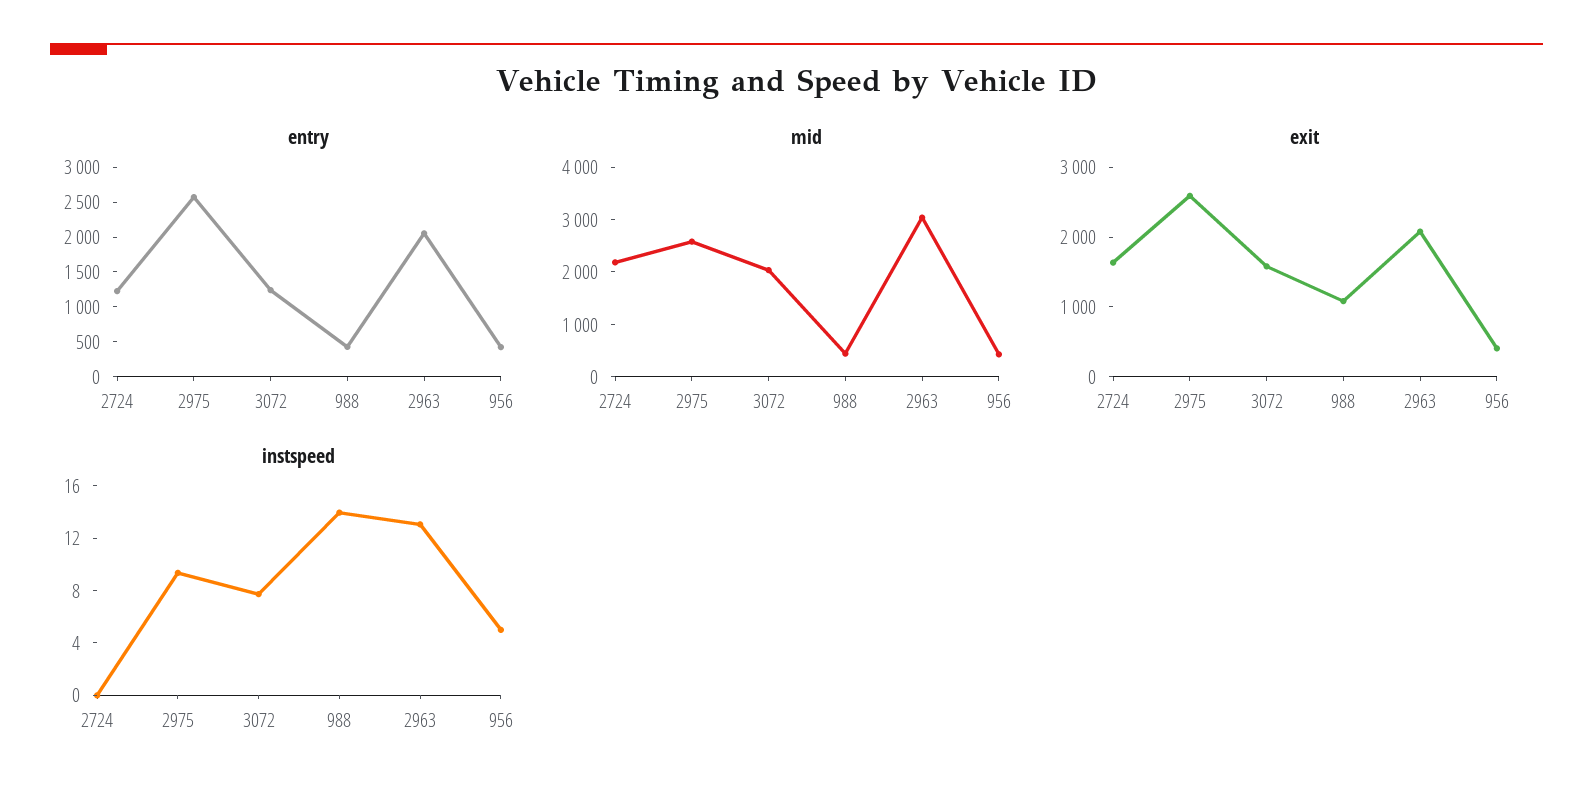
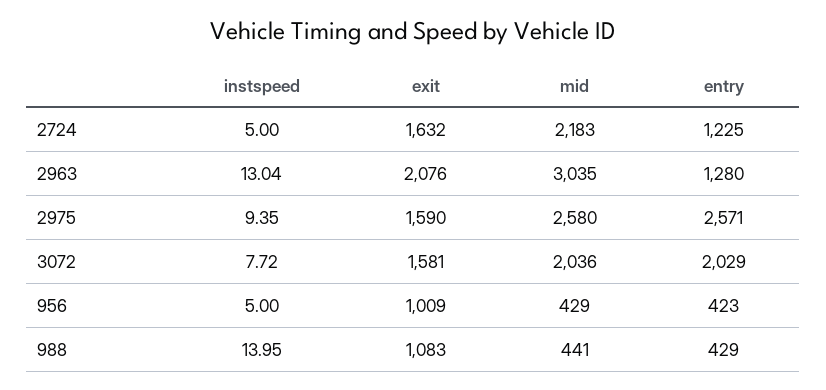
  {
    "entry": {
      "2724": 1225,
      "2975": 2571,
-     "3072": 1250,
+     "3072": 2029,
      "988": 429,
-     "2963": 2000,
+     "2963": 1280,
      "956": 423
    },
    "mid": {
      "2724": 2183,
      "2975": 2580,
      "3072": 2036,
      "988": 441,
      "2963": 3035,
      "956": 429
    },
    "exit": {
      "2724": 1632,
-     "2975": 2600,
+     "2975": 1590,
      "3072": 1581,
      "988": 1083,
      "2963": 2076,
-     "956": 400
+     "956": 1009
    },
    "instspeed": {
-     "2724": 0,
+     "2724": 5,
      "2975": 9.35,
      "3072": 7.72,
      "988": 13.95,
      "2963": 13.04,
      "956": 5
    }
  }

